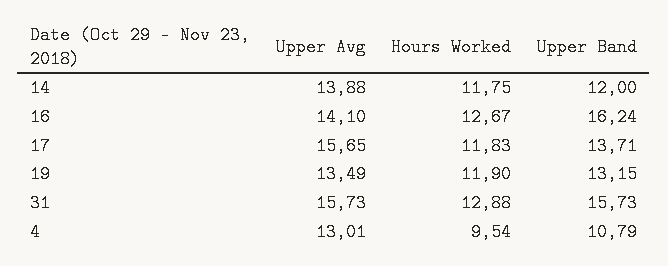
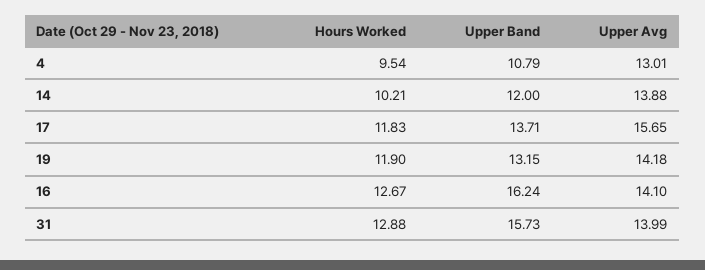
  {
    "Upper Avg": {
      "14": 13.88,
      "16": 14.1,
      "17": 15.65,
-     "19": 13.49,
+     "19": 14.18,
-     "31": 15.73,
+     "31": 13.99,
      "4": 13.01
    },
    "Hours Worked": {
-     "14": 11.75,
+     "14": 10.21,
      "16": 12.67,
      "17": 11.83,
      "19": 11.9,
      "31": 12.88,
      "4": 9.54
    },
    "Upper Band": {
      "14": 12,
      "16": 16.24,
      "17": 13.71,
      "19": 13.15,
      "31": 15.73,
      "4": 10.79
    }
  }

